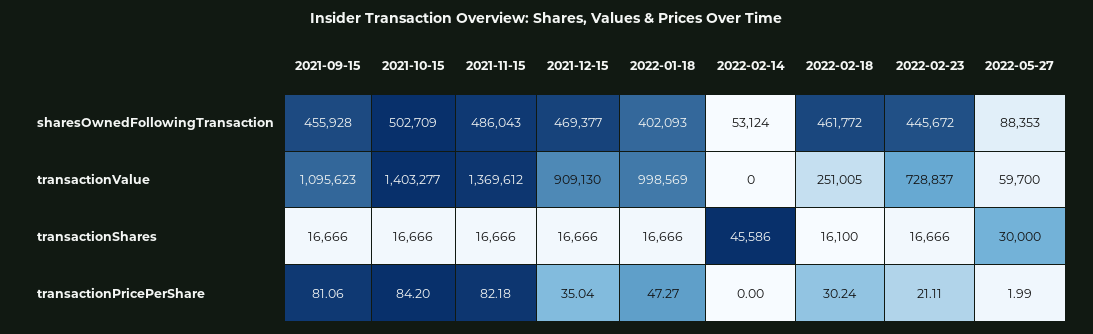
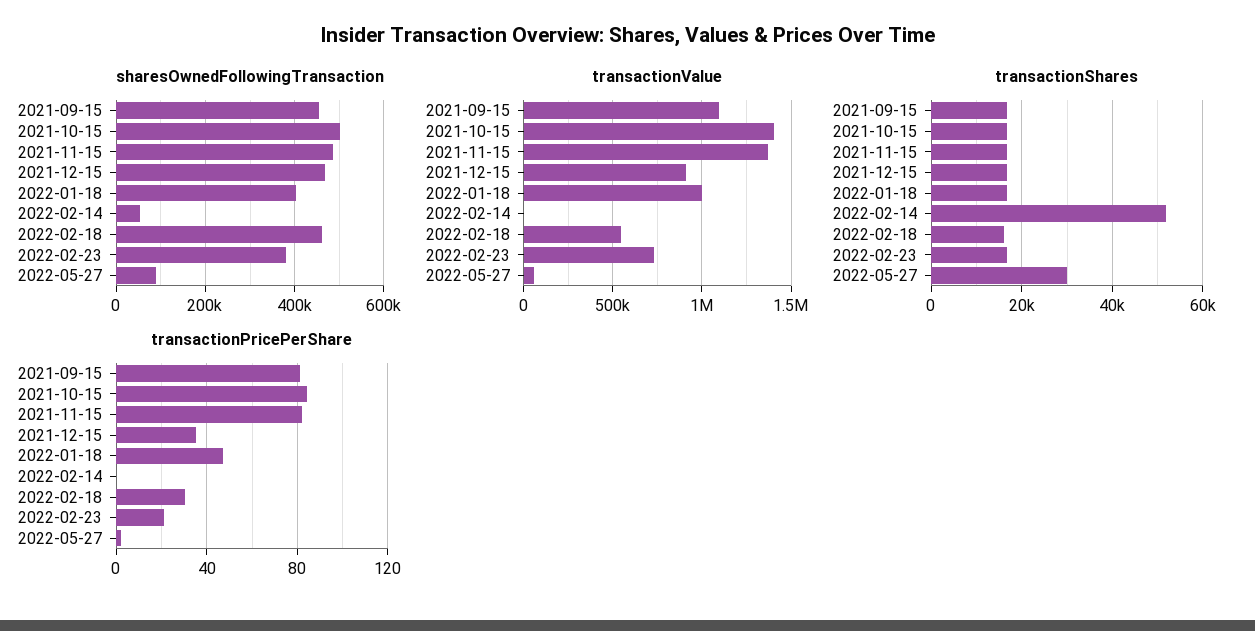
  {
    "sharesOwnedFollowingTransaction": {
      "2021-09-15": 455928,
      "2021-10-15": 502709,
      "2021-11-15": 486043,
      "2021-12-15": 469377,
      "2022-01-18": 402093,
      "2022-02-14": 53124,
      "2022-02-18": 461772,
-     "2022-02-23": 445672,
+     "2022-02-23": 380000,
      "2022-05-27": 88353
    },
    "transactionValue": {
      "2021-09-15": 1095623,
      "2021-10-15": 1403277,
      "2021-11-15": 1369612,
      "2021-12-15": 909130,
      "2022-01-18": 998569,
      "2022-02-14": 0,
-     "2022-02-18": 251005,
+     "2022-02-18": 550000,
      "2022-02-23": 728837,
      "2022-05-27": 59700
    },
    "transactionShares": {
      "2021-09-15": 16666,
      "2021-10-15": 16666,
      "2021-11-15": 16666,
      "2021-12-15": 16666,
      "2022-01-18": 16666,
-     "2022-02-14": 45586,
+     "2022-02-14": 52000,
      "2022-02-18": 16100,
      "2022-02-23": 16666,
      "2022-05-27": 30000
    },
    "transactionPricePerShare": {
      "2021-09-15": 81.06,
      "2021-10-15": 84.2,
      "2021-11-15": 82.18,
      "2021-12-15": 35.04,
      "2022-01-18": 47.27,
      "2022-02-14": 0,
      "2022-02-18": 30.24,
      "2022-02-23": 21.11,
      "2022-05-27": 1.99
    }
  }

